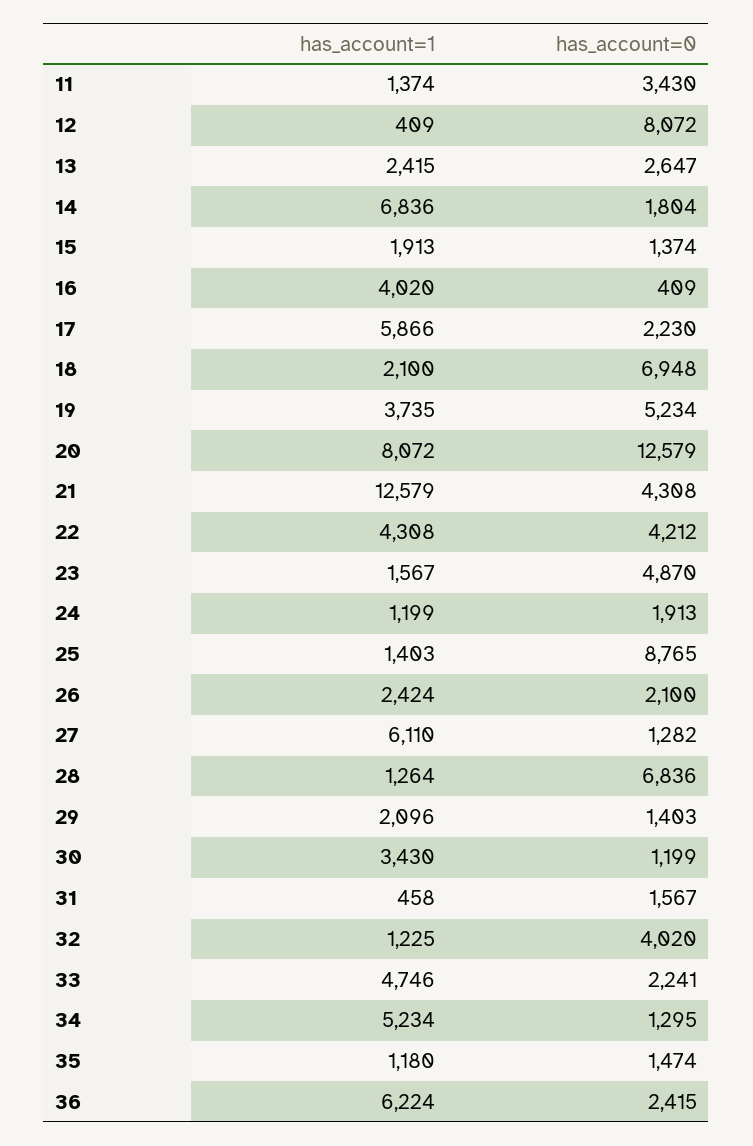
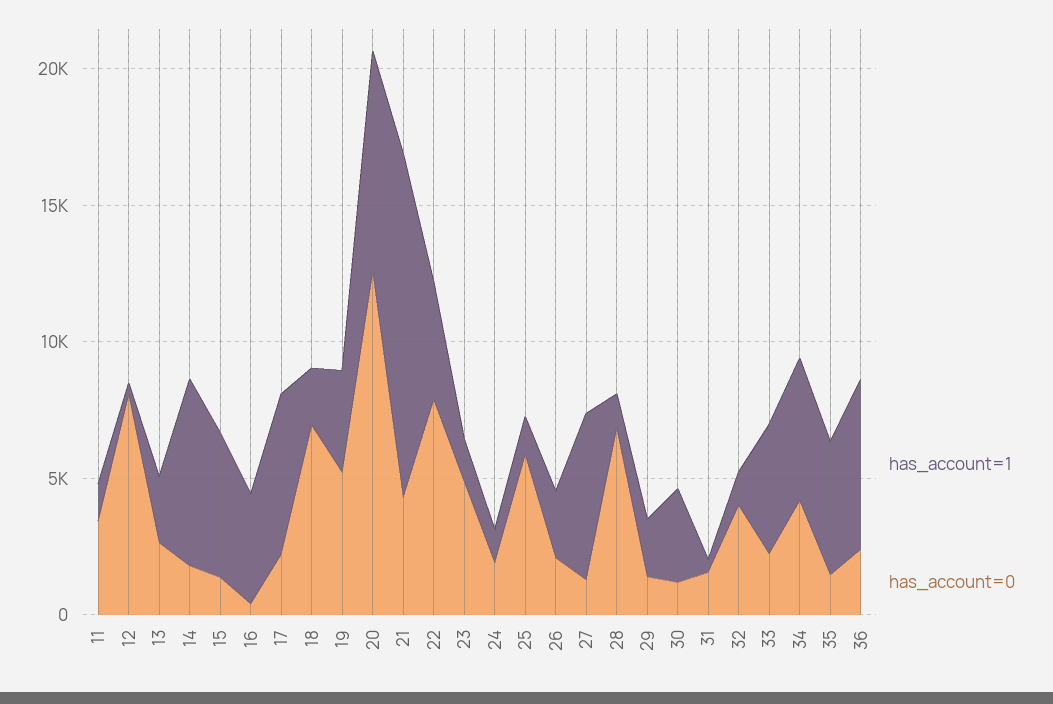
  {
    "has_account=1": {
      "11": 1374,
      "12": 409,
      "13": 2415,
      "14": 6836,
-     "15": 1913,
+     "15": 5000,
      "16": 4020,
      "17": 5866,
      "18": 2100,
      "19": 3735,
      "20": 8072,
      "21": 12579,
      "22": 4308,
      "23": 1567,
      "24": 1199,
      "25": 1403,
      "26": 2424,
      "27": 6110,
      "28": 1264,
      "29": 2096,
      "30": 3430,
      "31": 458,
      "32": 1225,
      "33": 4746,
      "34": 5234,
-     "35": 1180,
+     "35": 5000,
      "36": 6224
    },
    "has_account=0": {
      "11": 3430,
      "12": 8072,
      "13": 2647,
      "14": 1804,
      "15": 1374,
      "16": 409,
      "17": 2230,
      "18": 6948,
      "19": 5234,
      "20": 12579,
      "21": 4308,
-     "22": 4212,
+     "22": 8000,
      "23": 4870,
      "24": 1913,
-     "25": 8765,
+     "25": 6000,
      "26": 2100,
      "27": 1282,
      "28": 6836,
      "29": 1403,
      "30": 1199,
      "31": 1567,
      "32": 4020,
      "33": 2241,
-     "34": 1295,
+     "34": 4000,
      "35": 1474,
      "36": 2415
    }
  }

